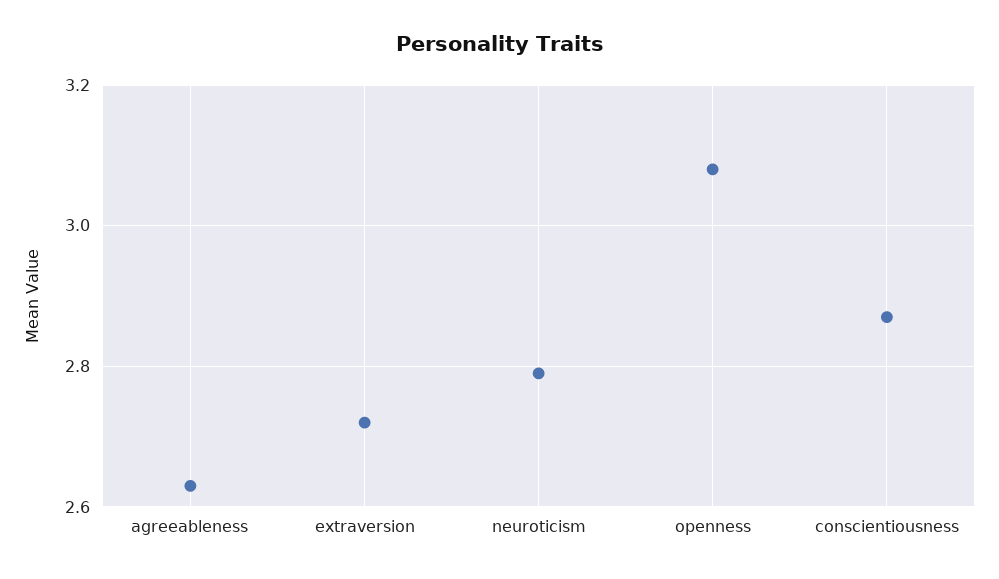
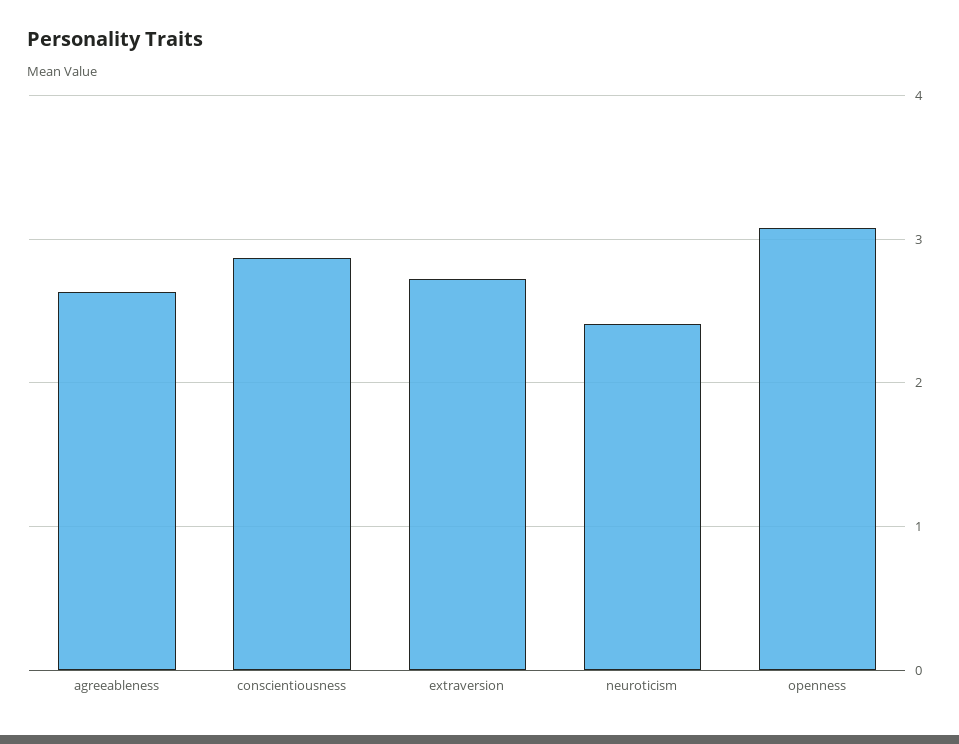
  {
    "agreeableness": 2.65,
    "extraversion": 2.7,
-   "neuroticism": 2.8,
+   "neuroticism": 2.4,
    "openness": 3.1,
    "conscientiousness": 2.85
  }

